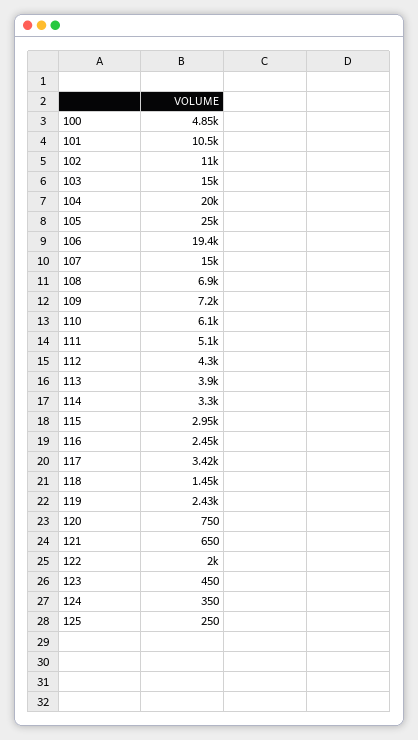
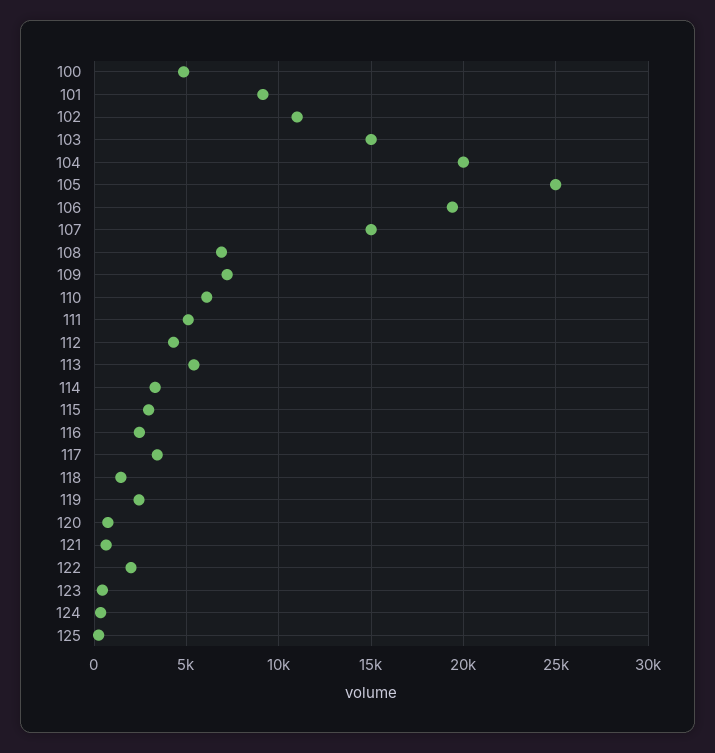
  {
    "100": 4850,
-   "101": 10500,
+   "101": 9000,
    "102": 11000,
    "103": 15000,
    "104": 20000,
    "105": 25000,
    "106": 19400,
    "107": 15000,
    "108": 6900,
    "109": 7200,
    "110": 6100,
    "111": 5100,
    "112": 4300,
-   "113": 3900,
+   "113": 5500,
    "114": 3300,
    "115": 2950,
    "116": 2450,
    "117": 3420,
    "118": 1450,
    "119": 2430,
    "120": 750,
    "121": 650,
    "122": 2000,
    "123": 450,
    "124": 350,
    "125": 250
  }

